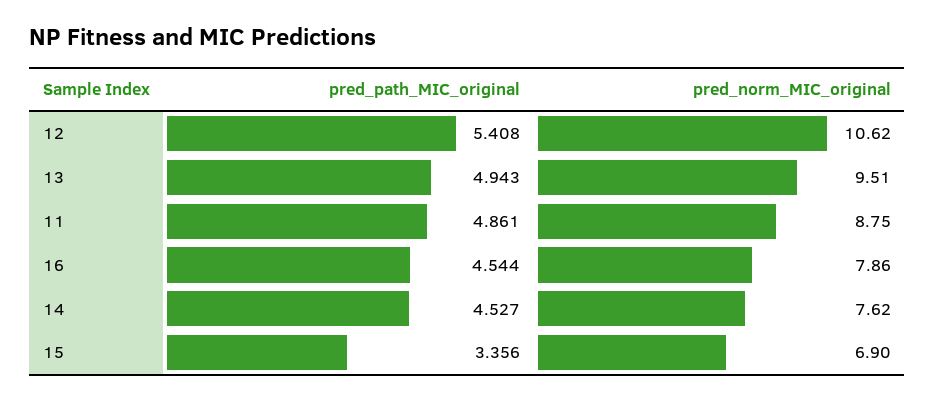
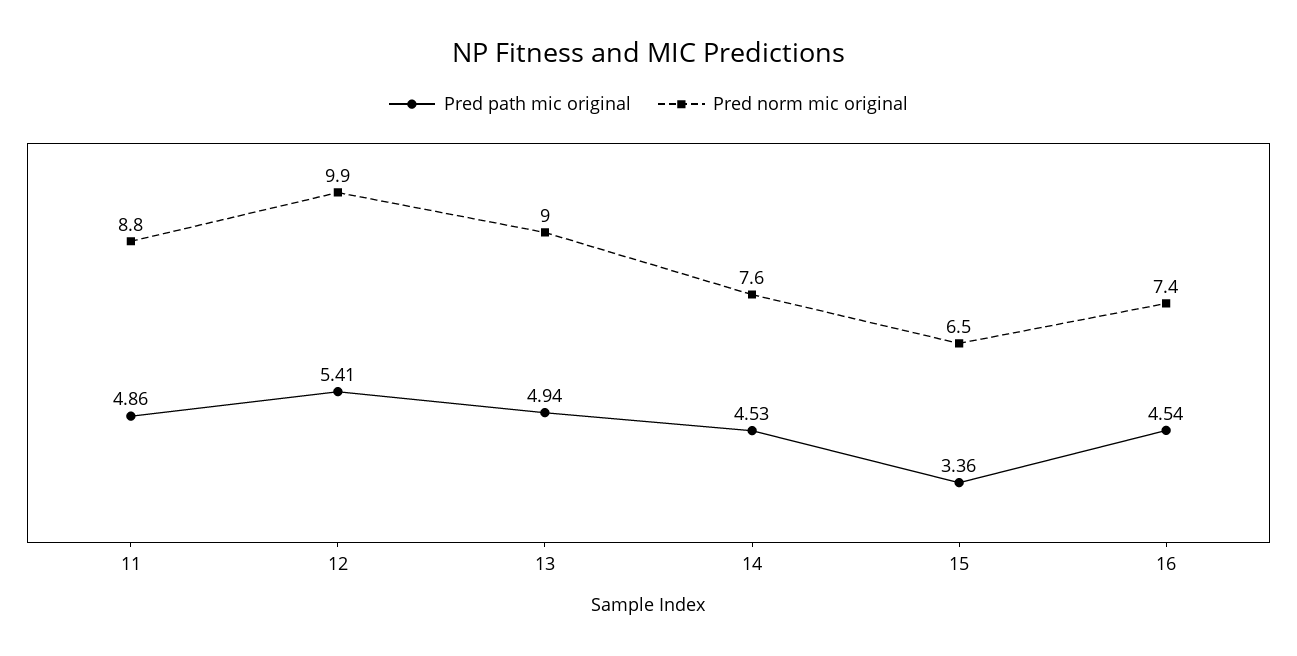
  {
    "pred_path_MIC_original": {
      "12": 5.408,
      "13": 4.943,
      "11": 4.861,
      "16": 4.544,
      "14": 4.527,
      "15": 3.356
    },
    "pred_norm_MIC_original": {
-     "12": 10.62,
+     "12": 9.9,
-     "13": 9.51,
+     "13": 9,
      "11": 8.75,
-     "16": 7.86,
+     "16": 7.4,
      "14": 7.62,
-     "15": 6.9
+     "15": 6.5
    }
  }

